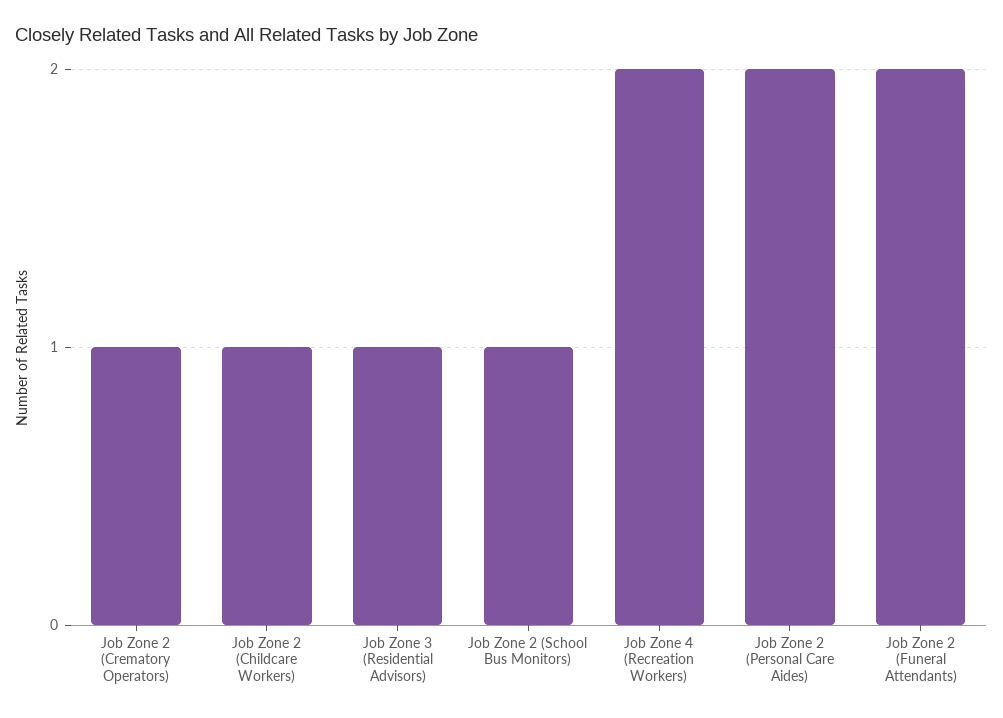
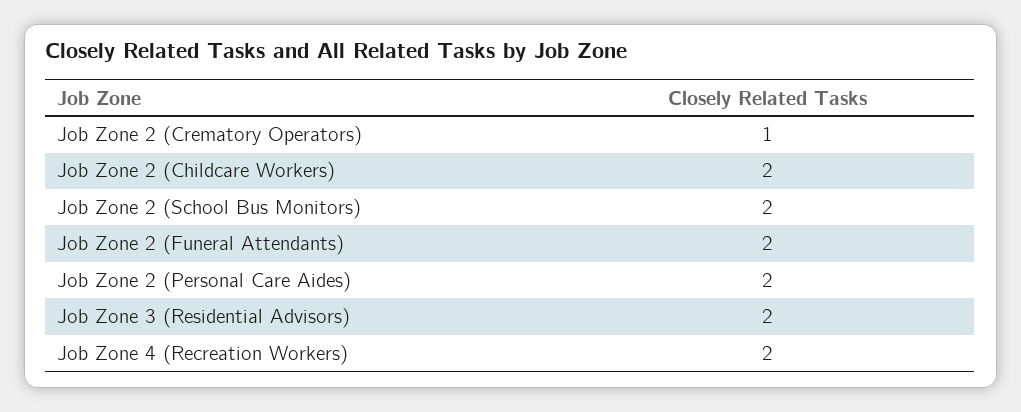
  {
    "Job Zone 2 (Crematory Operators)": 1,
-   "Job Zone 2 (Childcare Workers)": 1,
+   "Job Zone 2 (Childcare Workers)": 2,
-   "Job Zone 3 (Residential Advisors)": 1,
+   "Job Zone 3 (Residential Advisors)": 2,
-   "Job Zone 2 (School Bus Monitors)": 1,
+   "Job Zone 2 (School Bus Monitors)": 2,
    "Job Zone 4 (Recreation Workers)": 2,
    "Job Zone 2 (Personal Care Aides)": 2,
    "Job Zone 2 (Funeral Attendants)": 2
  }

